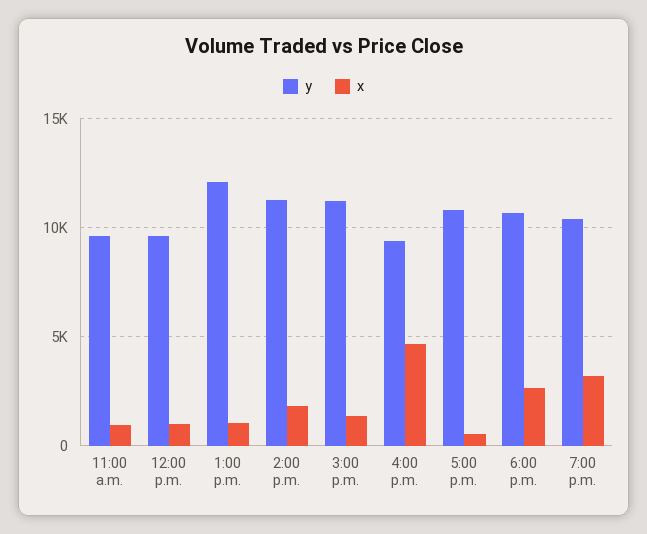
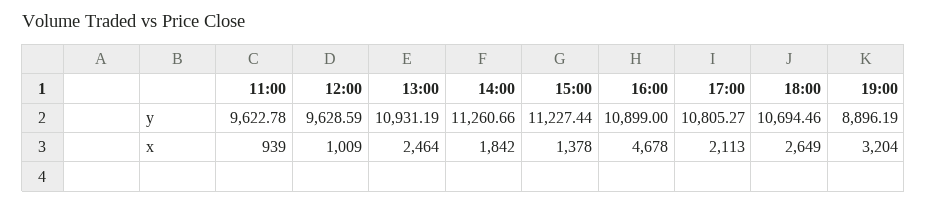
  {
    "y": {
      "11:00 a.m.": 9622.78,
      "12:00 p.m.": 9628.59,
-     "1:00 p.m.": 12000,
+     "1:00 p.m.": 10931.19,
      "2:00 p.m.": 11260.66,
      "3:00 p.m.": 11227.44,
-     "4:00 p.m.": 9500,
+     "4:00 p.m.": 10899,
      "5:00 p.m.": 10805.27,
      "6:00 p.m.": 10694.46,
-     "7:00 p.m.": 10500
+     "7:00 p.m.": 8896.19
    },
    "x": {
      "11:00 a.m.": 939,
      "12:00 p.m.": 1009,
-     "1:00 p.m.": 1000,
+     "1:00 p.m.": 2464,
      "2:00 p.m.": 1842,
      "3:00 p.m.": 1378,
      "4:00 p.m.": 4678,
-     "5:00 p.m.": 500,
+     "5:00 p.m.": 2113,
      "6:00 p.m.": 2649,
      "7:00 p.m.": 3204
    }
  }

